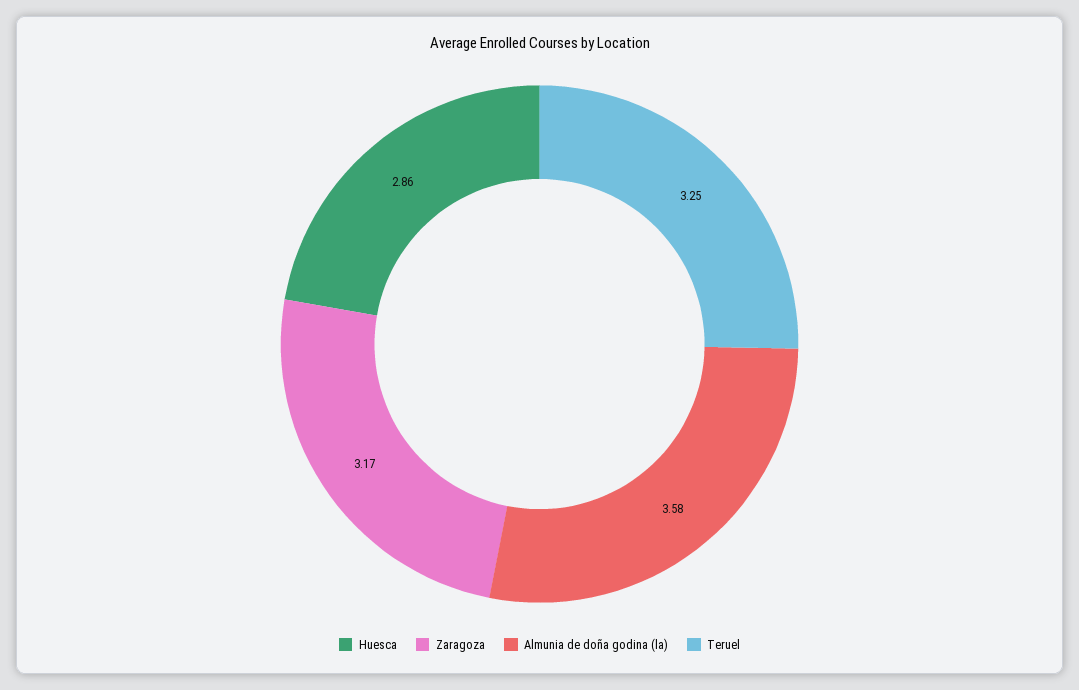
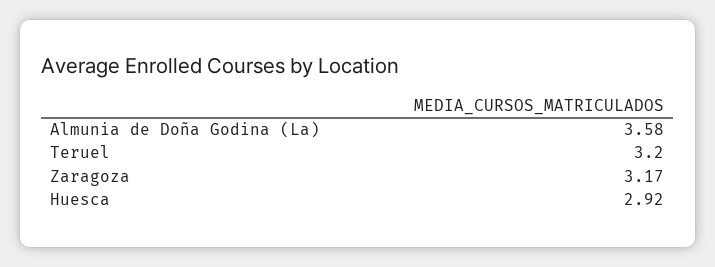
  {
-   "Huesca": 2.86,
+   "Huesca": 2.92,
    "Zaragoza": 3.17,
    "Almunia de doña godina (la)": 3.58,
-   "Teruel": 3.25
+   "Teruel": 3.2
  }

